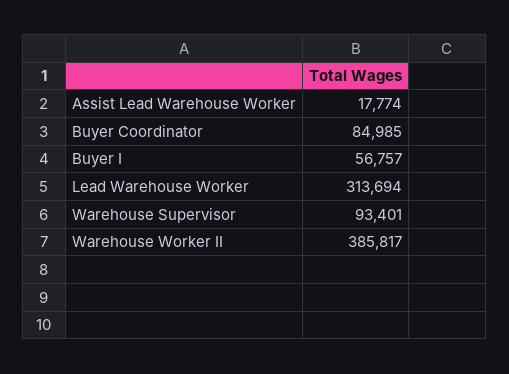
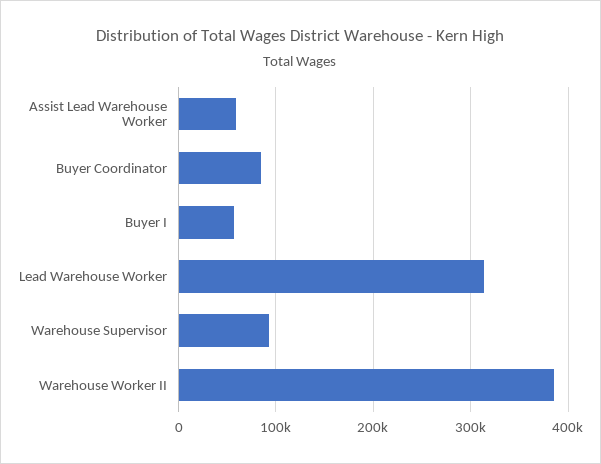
  {
-   "Assist Lead Warehouse Worker": 17774,
+   "Assist Lead Warehouse Worker": 60000,
    "Buyer Coordinator": 84985,
    "Buyer I": 56757,
    "Lead Warehouse Worker": 313694,
    "Warehouse Supervisor": 93401,
    "Warehouse Worker II": 385817
  }

